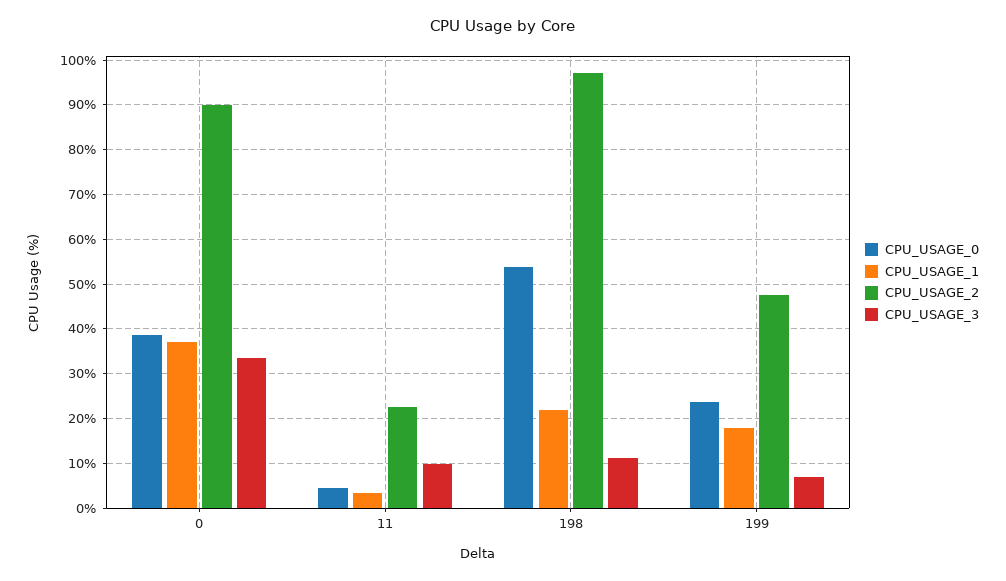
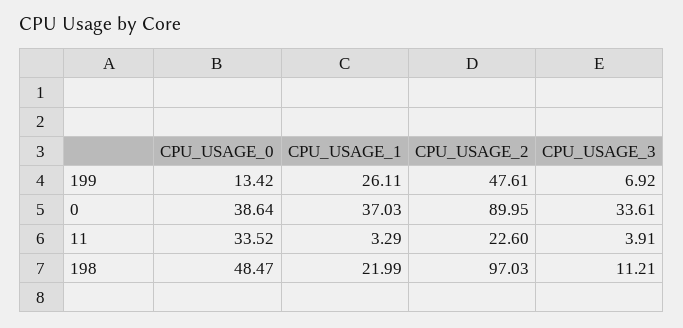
  {
    "CPU_USAGE_0": {
      "0": 38.64,
-     "11": 4,
+     "11": 33.52,
-     "198": 54,
+     "198": 48.47,
-     "199": 24
+     "199": 13.42
    },
    "CPU_USAGE_1": {
      "0": 37.03,
      "11": 3.29,
      "198": 21.99,
-     "199": 18
+     "199": 26.11
    },
    "CPU_USAGE_2": {
      "0": 89.95,
      "11": 22.6,
      "198": 97.03,
      "199": 47.61
    },
    "CPU_USAGE_3": {
      "0": 33.61,
-     "11": 10,
+     "11": 3.91,
      "198": 11.21,
      "199": 6.92
    }
  }

